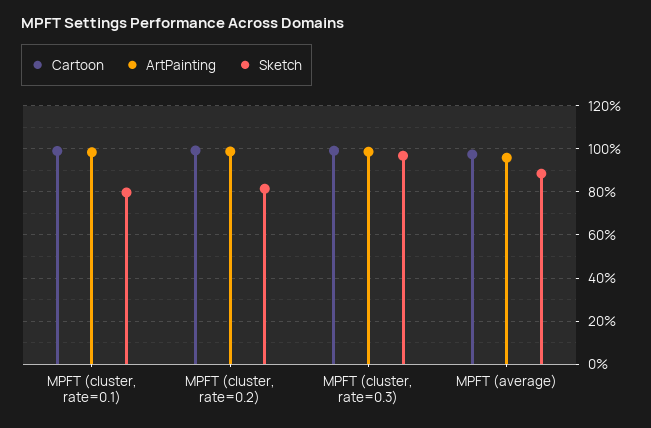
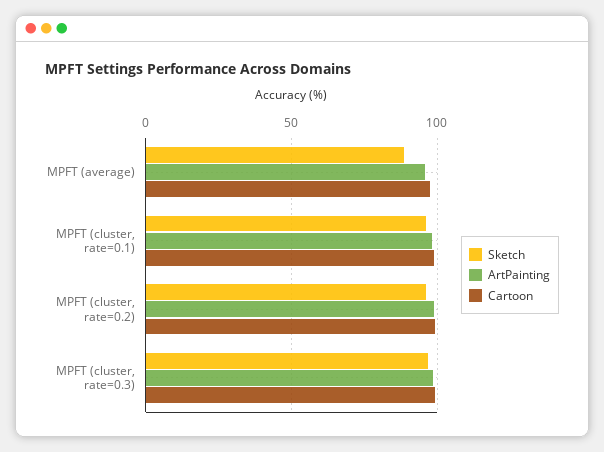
  {
    "Cartoon": {
      "MPFT (cluster, rate=0.1)": 100,
      "MPFT (cluster, rate=0.2)": 100,
      "MPFT (cluster, rate=0.3)": 100,
      "MPFT (average)": 95
    },
    "ArtPainting": {
      "MPFT (cluster, rate=0.1)": 100,
      "MPFT (cluster, rate=0.2)": 100,
      "MPFT (cluster, rate=0.3)": 100,
      "MPFT (average)": 95
    },
    "Sketch": {
-     "MPFT (cluster, rate=0.1)": 80,
+     "MPFT (cluster, rate=0.1)": 95,
-     "MPFT (cluster, rate=0.2)": 80,
+     "MPFT (cluster, rate=0.2)": 95,
      "MPFT (cluster, rate=0.3)": 95,
      "MPFT (average)": 90
    }
  }

